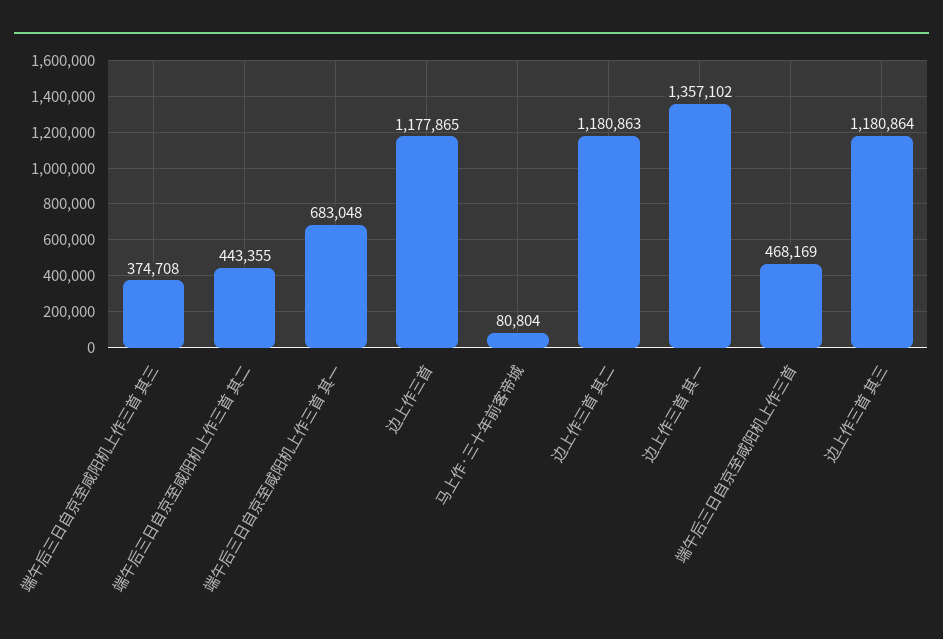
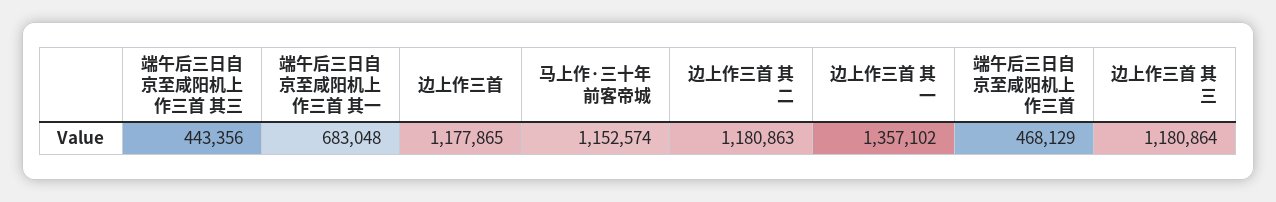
  {
-   "端午后三日自京至咸阳机上作三首 其三": 374708,
+   "端午后三日自京至咸阳机上作三首 其三": 443356,
-   "端午后三日自京至咸阳机上作三首 其二": 443355,
    "端午后三日自京至咸阳机上作三首 其一": 683048,
    "边上作三首": 1177865,
-   "马上作·三十年前客帝城": 80804,
+   "马上作·三十年前客帝城": 1152574,
    "边上作三首 其二": 1180863,
    "边上作三首 其一": 1357102,
-   "端午后三日自京至咸阳机上作三首": 468169,
+   "端午后三日自京至咸阳机上作三首": 468129,
    "边上作三首 其三": 1180864
  }

